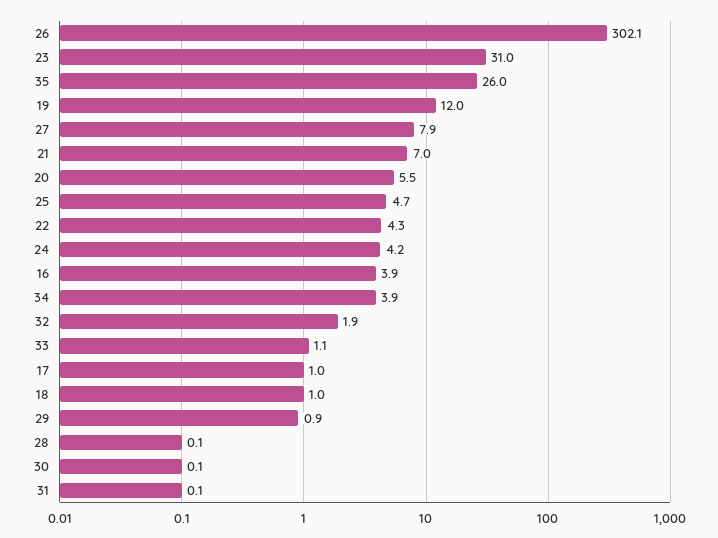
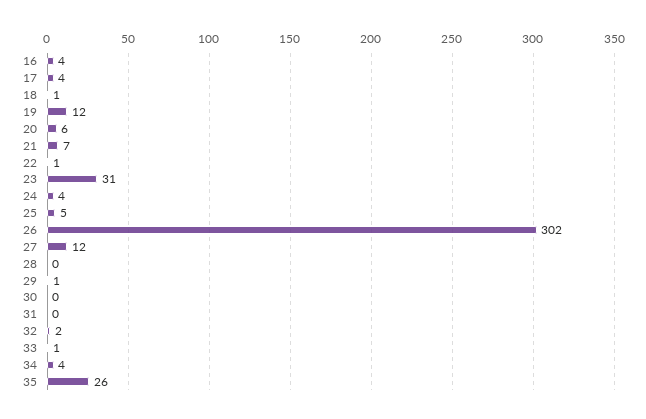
  {
    "26": 302.1,
    "23": 31,
    "35": 26,
    "19": 12,
-   "27": 7.9,
+   "27": 12,
    "21": 7,
    "20": 5.5,
    "25": 4.7,
-   "22": 4.3,
+   "22": 1,
    "24": 4.2,
    "16": 3.9,
    "34": 3.9,
    "32": 1.9,
    "33": 1.1,
-   "17": 1,
+   "17": 4,
    "18": 1,
    "29": 0.9,
    "28": 0.1,
    "30": 0.1,
    "31": 0.1
  }

